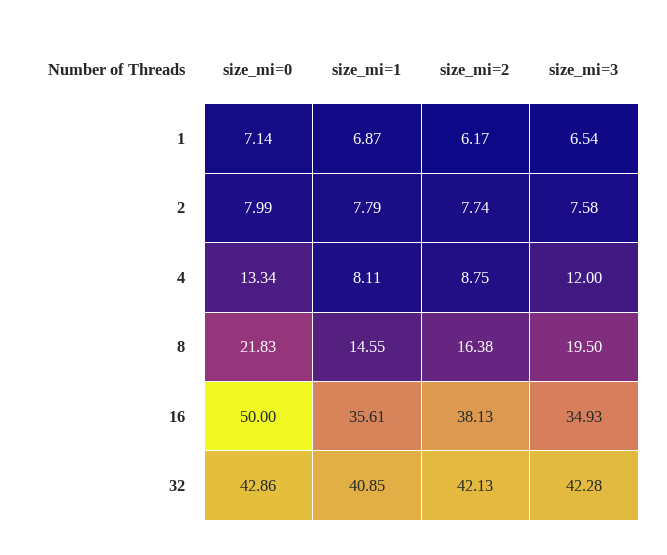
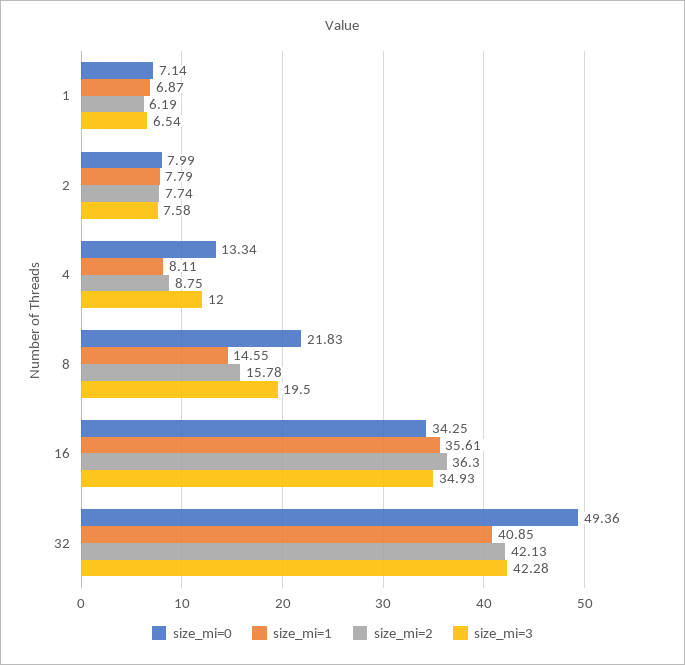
  {
    "size_mi=0": {
      "1": 7.14,
      "2": 7.99,
      "4": 13.34,
      "8": 21.83,
-     "16": 50,
+     "16": 34.25,
-     "32": 42.86
+     "32": 49.36
    },
    "size_mi=1": {
      "1": 6.87,
      "2": 7.79,
      "4": 8.11,
      "8": 14.55,
      "16": 35.61,
      "32": 40.85
    },
    "size_mi=2": {
-     "1": 6.17,
+     "1": 6.19,
      "2": 7.74,
      "4": 8.75,
-     "8": 16.38,
+     "8": 15.78,
-     "16": 38.13,
+     "16": 36.3,
      "32": 42.13
    },
    "size_mi=3": {
      "1": 6.54,
      "2": 7.58,
      "4": 12,
      "8": 19.5,
      "16": 34.93,
      "32": 42.28
    }
  }

